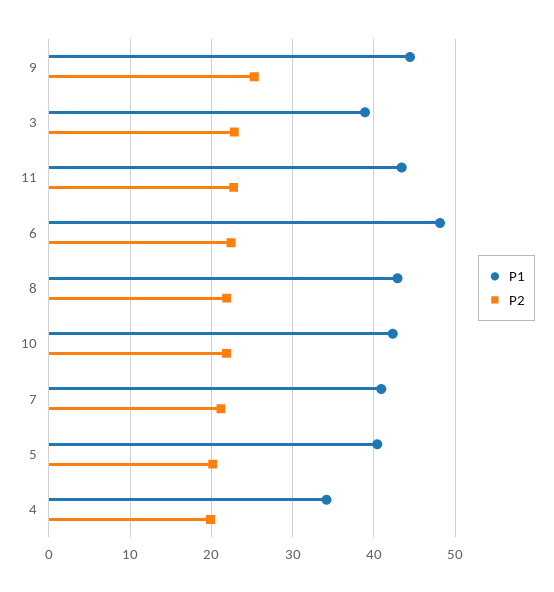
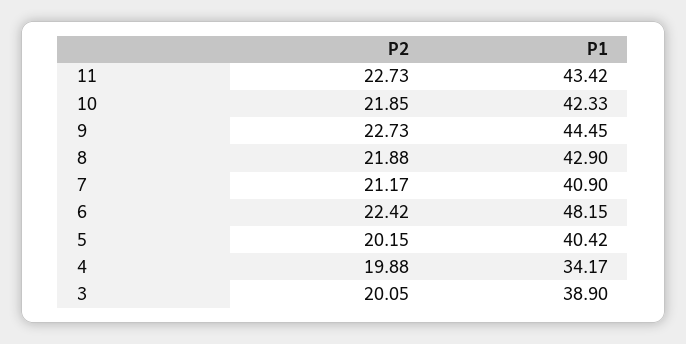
  {
    "P1": {
      "9": 44.45,
      "3": 38.9,
      "11": 43.42,
      "6": 48.15,
      "8": 42.9,
      "10": 42.33,
      "7": 40.9,
      "5": 40.42,
      "4": 34.17
    },
    "P2": {
-     "9": 25,
+     "9": 22.73,
-     "3": 23,
+     "3": 20.05,
      "11": 22.73,
      "6": 22.42,
      "8": 21.88,
      "10": 21.85,
      "7": 21.17,
      "5": 20.15,
      "4": 19.88
    }
  }

